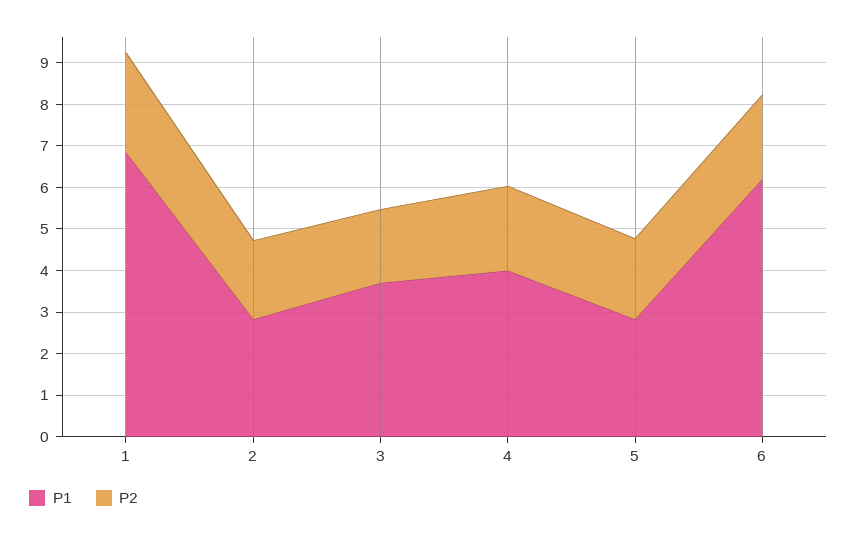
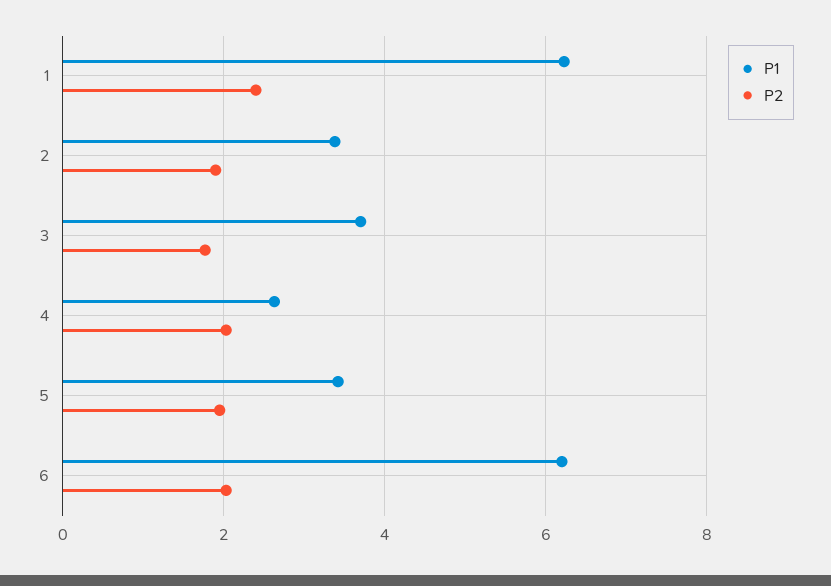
  {
    "P1": {
-     "1": 6.8,
+     "1": 6.2,
-     "2": 2.8,
+     "2": 3.4,
      "3": 3.8,
-     "4": 4,
+     "4": 2.6,
-     "5": 2.8,
+     "5": 3.4,
      "6": 6.2
    },
    "P2": {
      "1": 2.4,
      "2": 2,
      "3": 1.8,
      "4": 2,
      "5": 2,
      "6": 2
    }
  }

